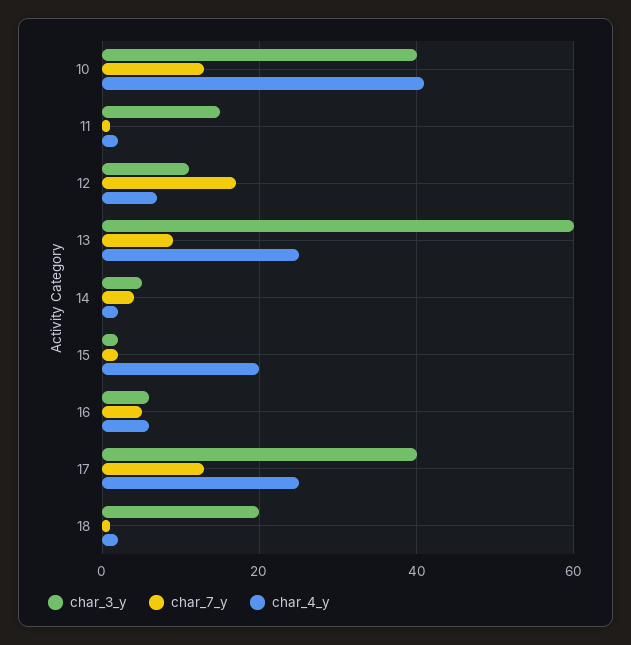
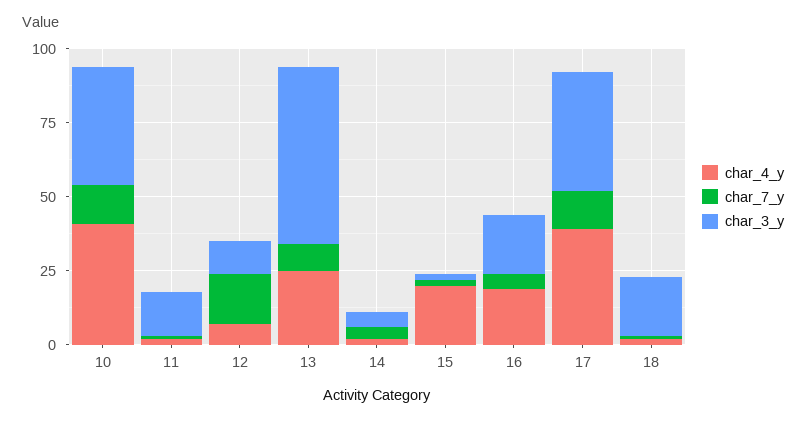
  {
    "char_3_y": {
      "10": 40,
      "11": 15,
      "12": 10,
      "13": 60,
      "14": 5,
      "15": 0,
-     "16": 5,
+     "16": 20,
      "17": 40,
      "18": 20
    },
    "char_7_y": {
      "10": 15,
      "11": 0,
      "12": 15,
      "13": 10,
      "14": 5,
      "15": 0,
      "16": 5,
      "17": 15,
      "18": 0
    },
    "char_4_y": {
      "10": 40,
      "11": 0,
      "12": 5,
      "13": 25,
      "14": 0,
      "15": 20,
-     "16": 5,
+     "16": 20,
-     "17": 25,
+     "17": 40,
      "18": 0
    }
  }

